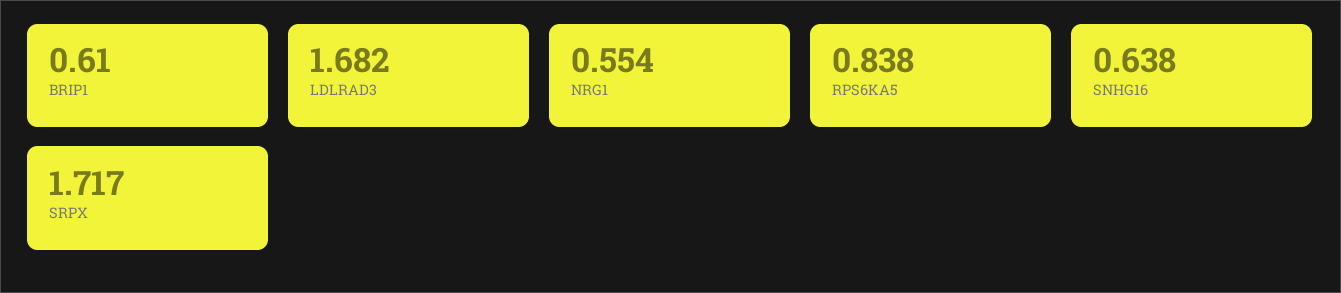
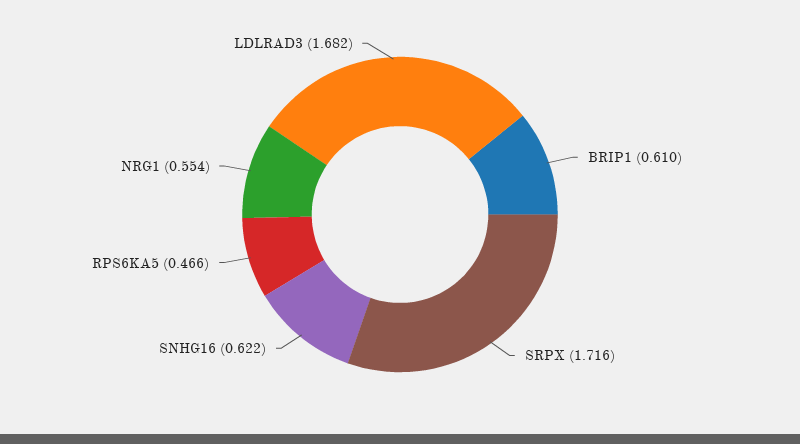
  {
    "BRIP1": 0.61,
    "LDLRAD3": 1.682,
    "NRG1": 0.554,
-   "RPS6KA5": 0.838,
+   "RPS6KA5": 0.466,
-   "SNHG16": 0.638,
+   "SNHG16": 0.622,
-   "SRPX": 1.717
+   "SRPX": 1.716
  }

